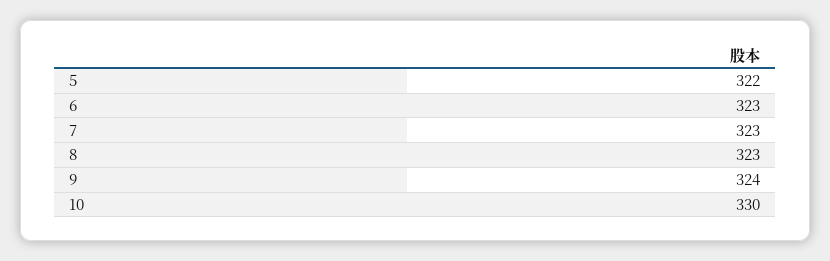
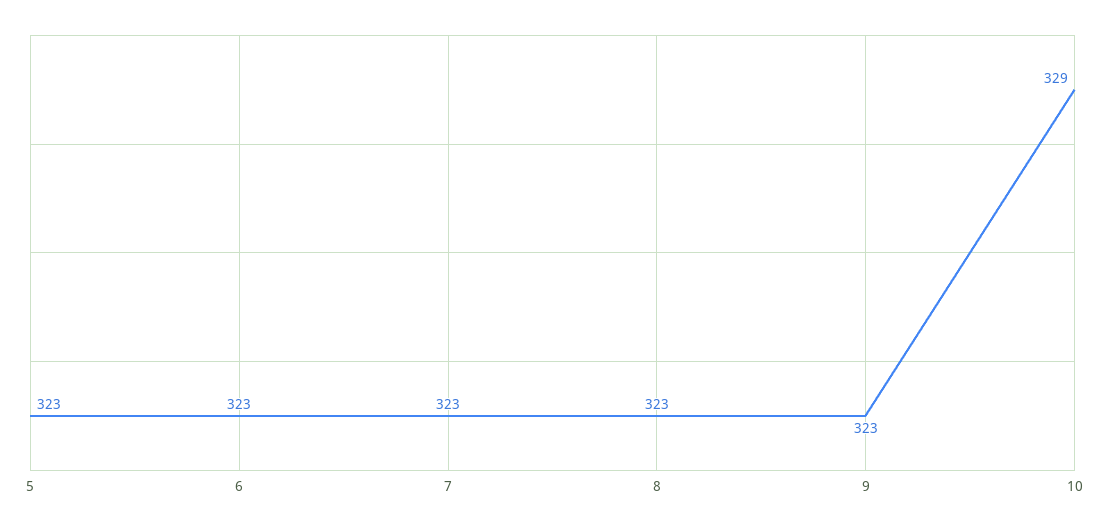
  {
-   "5": 322,
+   "5": 323,
    "6": 323,
    "7": 323,
    "8": 323,
-   "9": 324,
+   "9": 323,
-   "10": 330
+   "10": 329
  }

